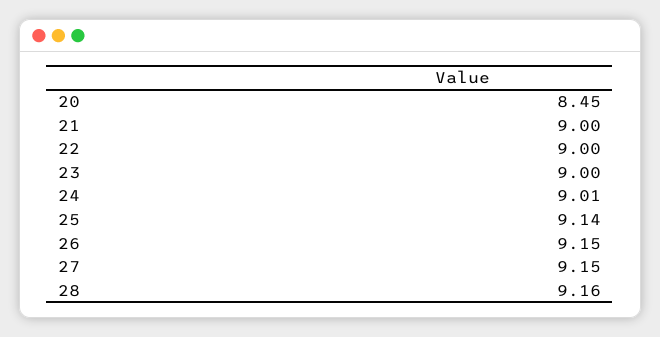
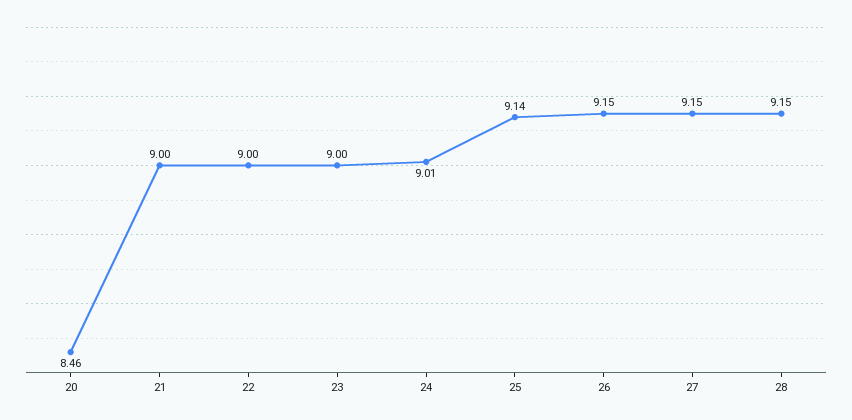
  {
-   "20": 8.45,
+   "20": 8.46,
    "21": 9,
    "22": 9,
    "23": 9,
    "24": 9.01,
    "25": 9.14,
    "26": 9.15,
    "27": 9.15,
-   "28": 9.16
+   "28": 9.15
  }

